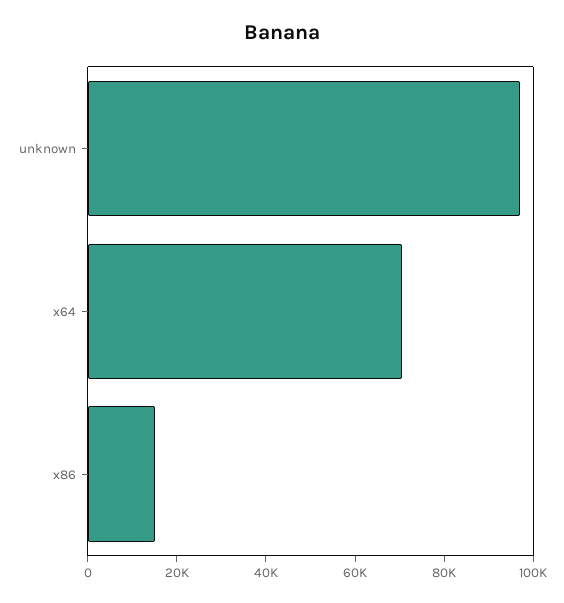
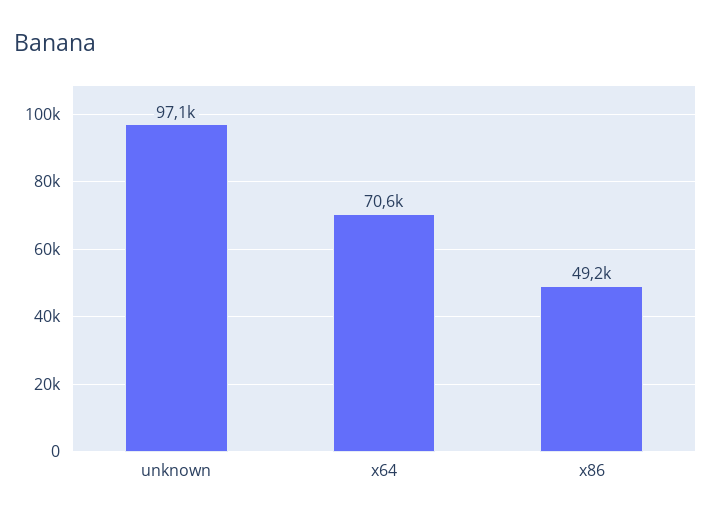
  {
    "unknown": 97100,
    "x64": 70600,
-   "x86": 15000
+   "x86": 49200
  }

